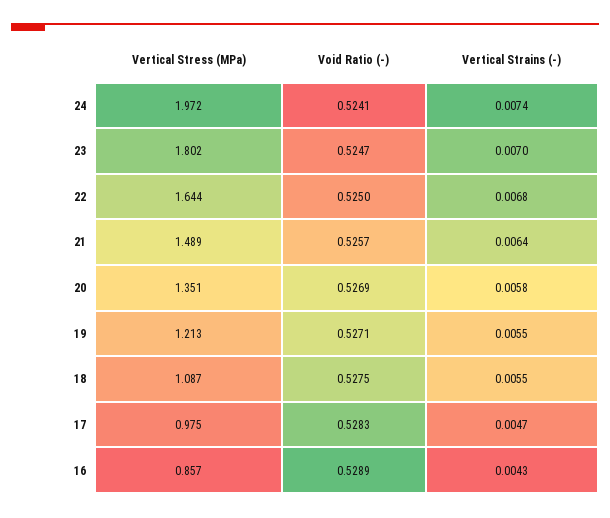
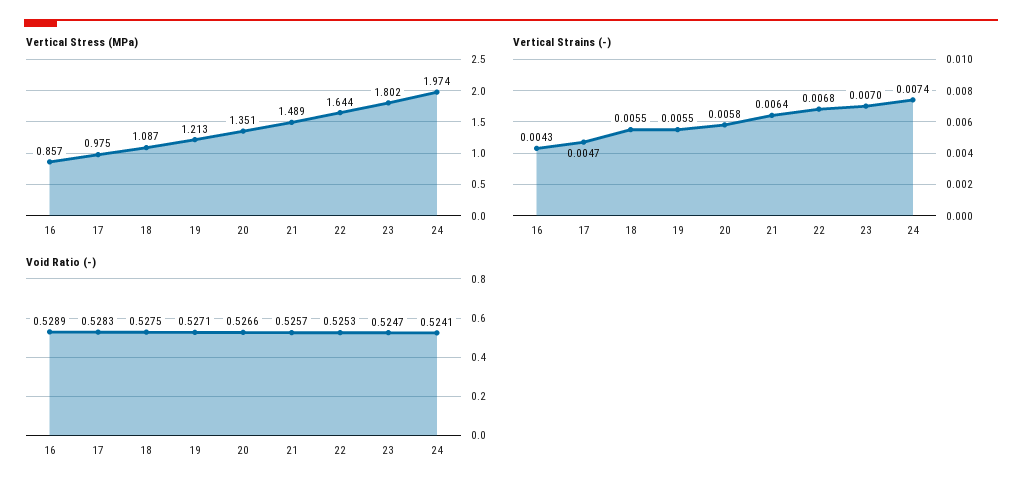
  {
    "Vertical Stress (MPa)": {
-     "24": 1.972,
+     "24": 1.974,
      "23": 1.802,
      "22": 1.644,
      "21": 1.489,
      "20": 1.351,
      "19": 1.213,
      "18": 1.087,
      "17": 0.975,
      "16": 0.857
    },
    "Void Ratio (-)": {
      "24": 0.5241,
      "23": 0.5247,
-     "22": 0.525,
+     "22": 0.5253,
      "21": 0.5257,
-     "20": 0.5269,
+     "20": 0.5266,
      "19": 0.5271,
      "18": 0.5275,
      "17": 0.5283,
      "16": 0.5289
    },
    "Vertical Strains (-)": {
      "24": 0.0074,
      "23": 0.007,
      "22": 0.0068,
      "21": 0.0064,
      "20": 0.0058,
      "19": 0.0055,
      "18": 0.0055,
      "17": 0.0047,
      "16": 0.0043
    }
  }

